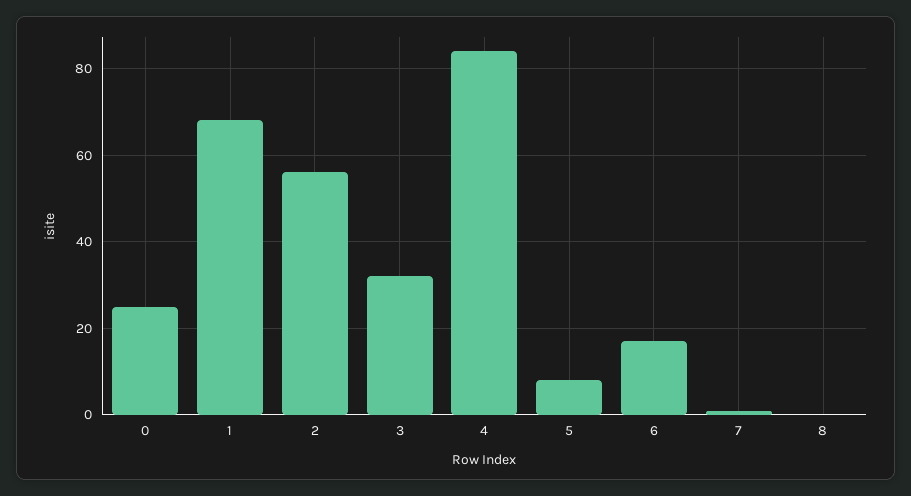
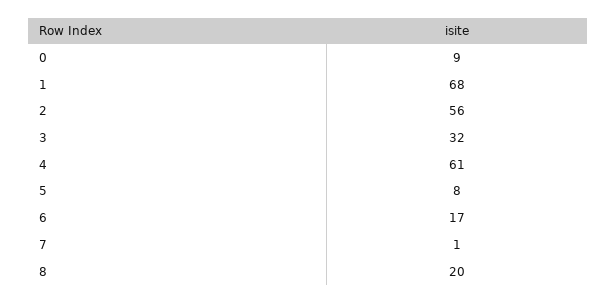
  {
-   "0": 25,
+   "0": 9,
    "1": 68,
    "2": 56,
    "3": 32,
-   "4": 85,
+   "4": 61,
    "5": 8,
    "6": 17,
    "7": 1,
-   "8": 0
+   "8": 20
  }

